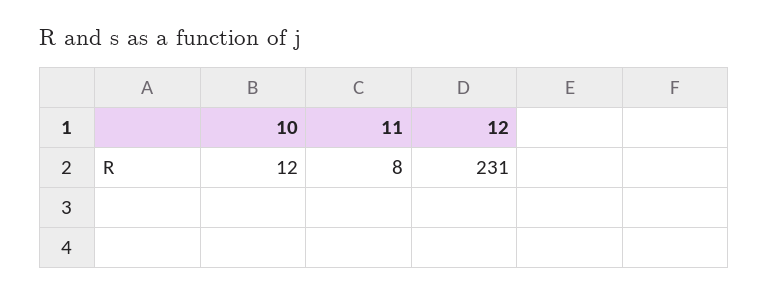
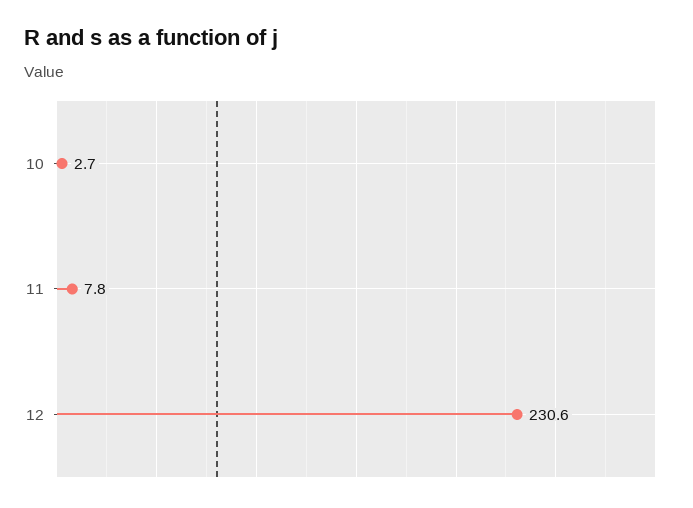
  {
-   "10": 12,
+   "10": 2.7,
    "11": 7.8,
    "12": 230.6
  }

